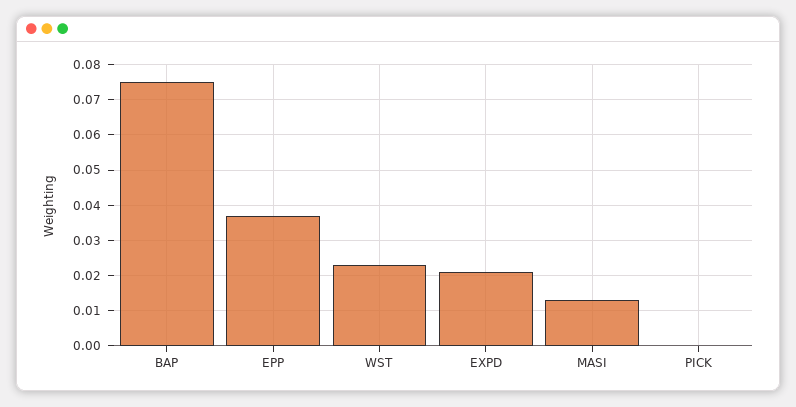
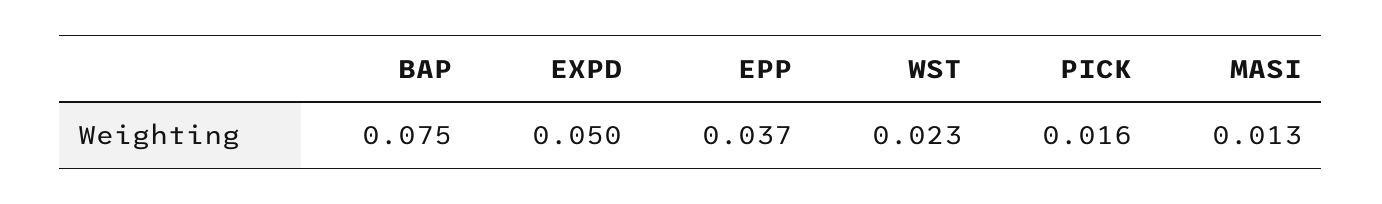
  {
    "BAP": 0.075,
    "EPP": 0.037,
    "WST": 0.023,
-   "EXPD": 0.02,
+   "EXPD": 0.05,
    "MASI": 0.013,
-   "PICK": 0
+   "PICK": 0.016
  }

